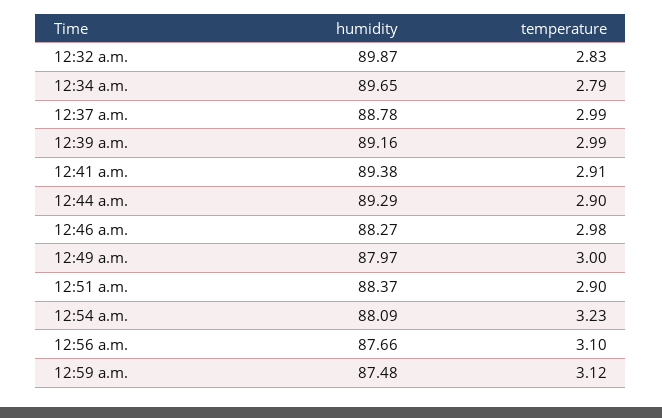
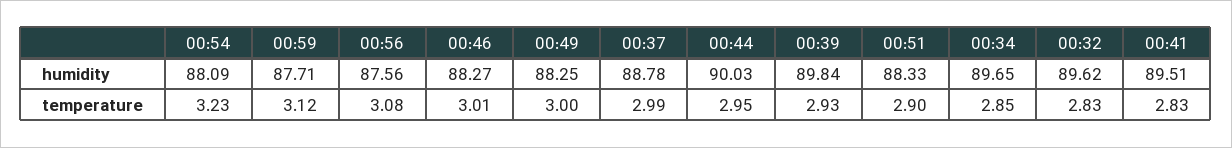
  {
    "humidity": {
-     "12:32 a.m.": 89.87,
+     "12:32 a.m.": 89.62,
      "12:34 a.m.": 89.65,
      "12:37 a.m.": 88.78,
-     "12:39 a.m.": 89.16,
+     "12:39 a.m.": 89.84,
-     "12:41 a.m.": 89.38,
+     "12:41 a.m.": 89.51,
-     "12:44 a.m.": 89.29,
+     "12:44 a.m.": 90.03,
      "12:46 a.m.": 88.27,
-     "12:49 a.m.": 87.97,
+     "12:49 a.m.": 88.25,
-     "12:51 a.m.": 88.37,
+     "12:51 a.m.": 88.33,
      "12:54 a.m.": 88.09,
-     "12:56 a.m.": 87.66,
+     "12:56 a.m.": 87.56,
-     "12:59 a.m.": 87.48
+     "12:59 a.m.": 87.71
    },
    "temperature": {
      "12:32 a.m.": 2.83,
-     "12:34 a.m.": 2.79,
+     "12:34 a.m.": 2.85,
      "12:37 a.m.": 2.99,
-     "12:39 a.m.": 2.99,
+     "12:39 a.m.": 2.93,
-     "12:41 a.m.": 2.91,
+     "12:41 a.m.": 2.83,
-     "12:44 a.m.": 2.9,
+     "12:44 a.m.": 2.95,
-     "12:46 a.m.": 2.98,
+     "12:46 a.m.": 3.01,
      "12:49 a.m.": 3,
      "12:51 a.m.": 2.9,
      "12:54 a.m.": 3.23,
-     "12:56 a.m.": 3.1,
+     "12:56 a.m.": 3.08,
      "12:59 a.m.": 3.12
    }
  }

